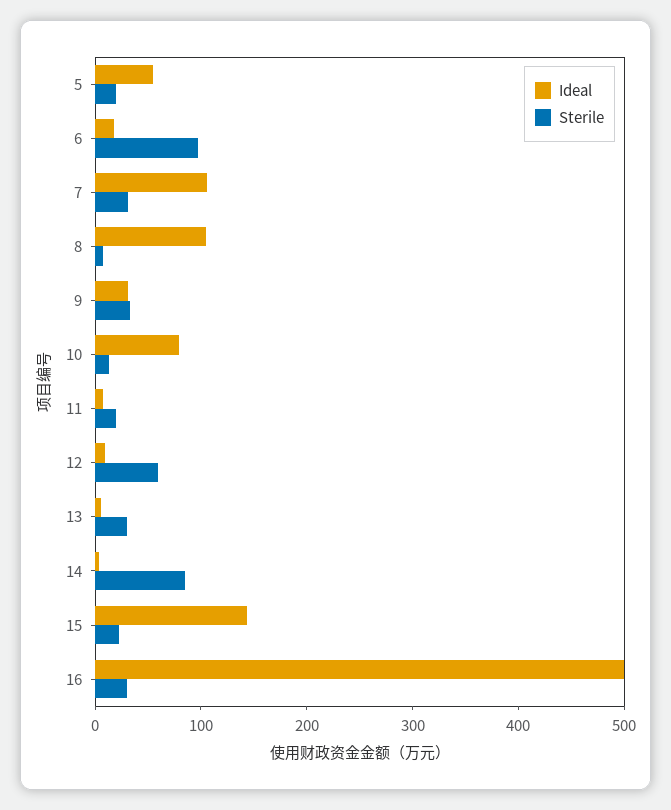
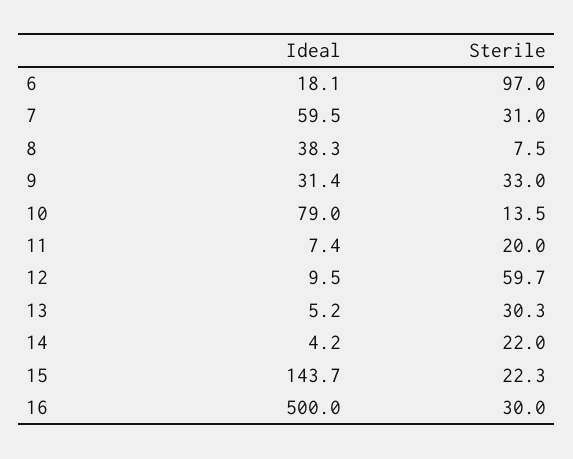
  {
    "Ideal": {
-     "5": 60,
      "6": 18.1,
-     "7": 100,
+     "7": 59.5,
-     "8": 100,
+     "8": 38.3,
      "9": 31.4,
      "10": 79,
      "11": 7.4,
      "12": 9.5,
      "13": 5.2,
      "14": 4.2,
      "15": 143.7,
      "16": 500
    },
    "Sterile": {
-     "5": 20,
      "6": 97,
      "7": 31,
      "8": 7.5,
      "9": 33,
      "10": 13.5,
      "11": 20,
      "12": 59.7,
      "13": 30.3,
-     "14": 80,
+     "14": 22,
      "15": 22.3,
      "16": 30
    }
  }

